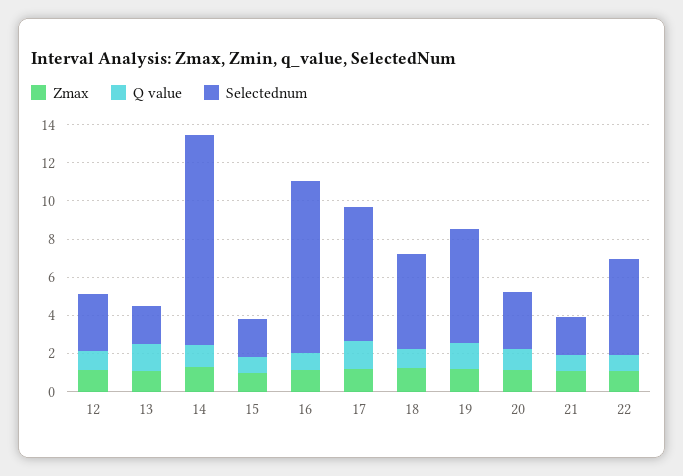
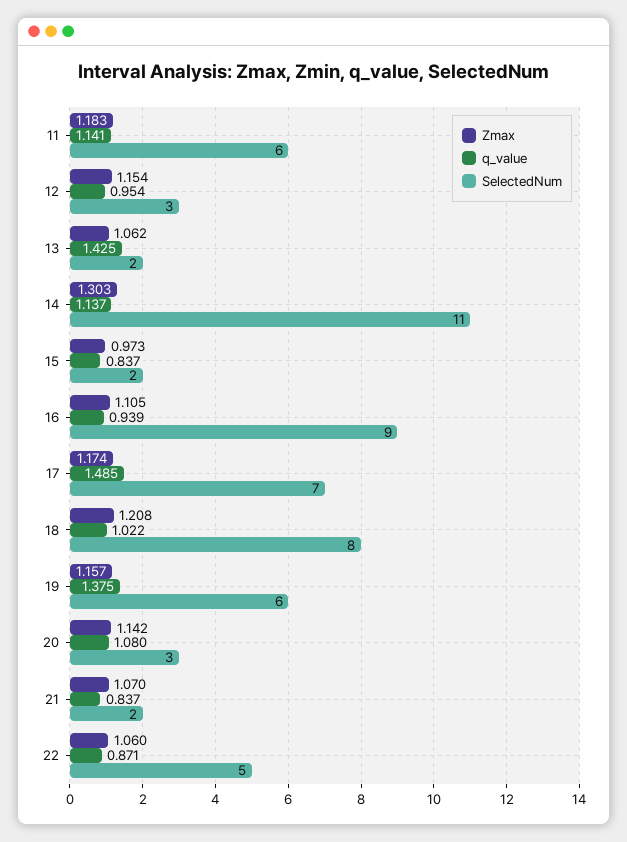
  {
    "Zmax": {
      "12": 1.154,
      "13": 1.062,
      "14": 1.303,
      "15": 0.973,
      "16": 1.105,
      "17": 1.174,
      "18": 1.208,
      "19": 1.157,
      "20": 1.142,
      "21": 1.07,
-     "22": 1.06
+     "22": 1.06,
+     "11": 1.183
    },
    "Q value": {
      "12": 0.954,
      "13": 1.425,
      "14": 1.137,
      "15": 0.837,
      "16": 0.939,
      "17": 1.485,
      "18": 1.022,
      "19": 1.375,
      "20": 1.08,
      "21": 0.837,
-     "22": 0.871
+     "22": 0.871,
+     "11": 1.141
    },
    "Selectednum": {
      "12": 3,
      "13": 2,
      "14": 11,
      "15": 2,
      "16": 9,
      "17": 7,
-     "18": 5,
+     "18": 8,
      "19": 6,
      "20": 3,
      "21": 2,
-     "22": 5
+     "22": 5,
+     "11": 6
    }
  }

